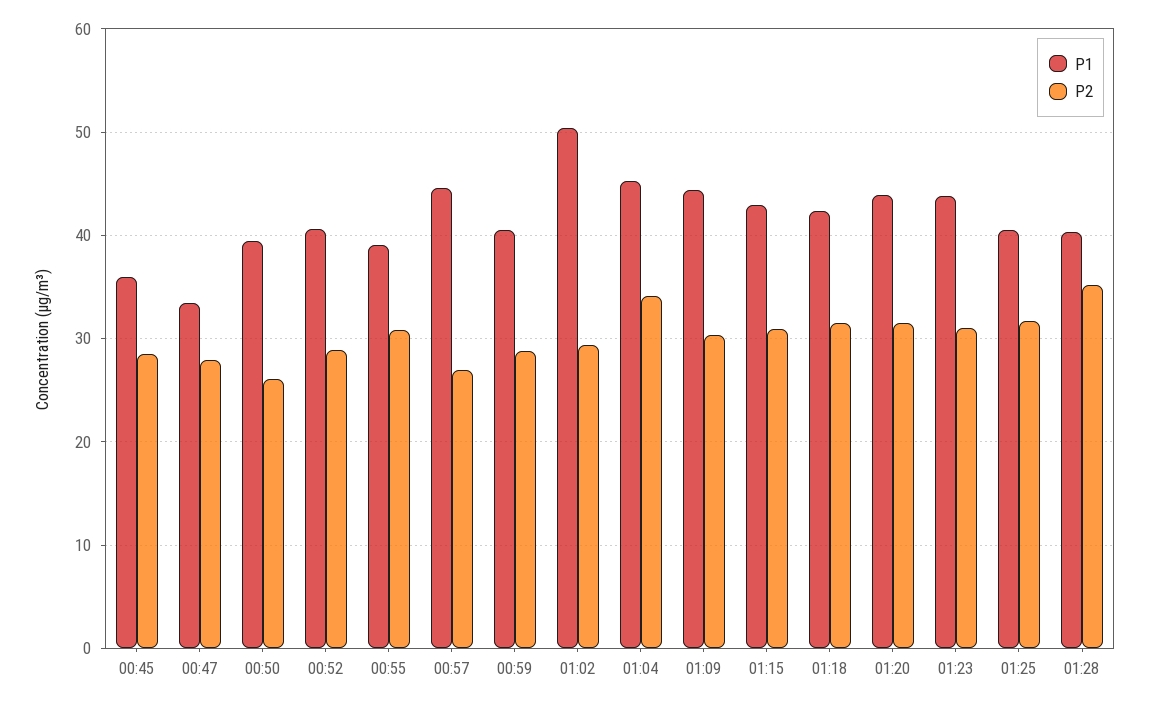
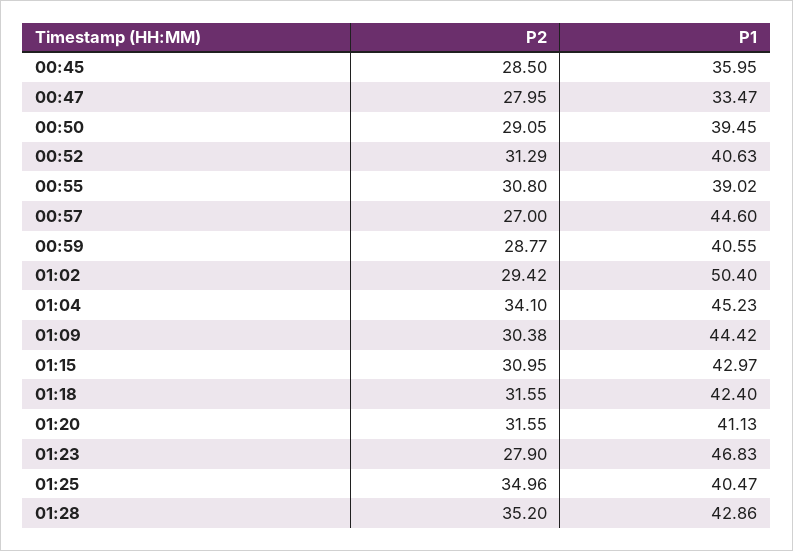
  {
    "P1": {
      "00:45": 35.95,
      "00:47": 33.47,
      "00:50": 39.45,
      "00:52": 40.63,
      "00:55": 39.02,
      "00:57": 44.6,
      "00:59": 40.55,
      "01:02": 50.4,
      "01:04": 45.23,
      "01:09": 44.42,
      "01:15": 42.97,
      "01:18": 42.4,
-     "01:20": 44,
+     "01:20": 41.13,
-     "01:23": 44,
+     "01:23": 46.83,
      "01:25": 40.47,
-     "01:28": 40
+     "01:28": 42.86
    },
    "P2": {
      "00:45": 28.5,
      "00:47": 27.95,
-     "00:50": 26,
+     "00:50": 29.05,
-     "00:52": 29,
+     "00:52": 31.29,
      "00:55": 30.8,
      "00:57": 27,
      "00:59": 28.77,
      "01:02": 29.42,
      "01:04": 34.1,
      "01:09": 30.38,
      "01:15": 30.95,
      "01:18": 31.55,
      "01:20": 31.55,
-     "01:23": 31,
+     "01:23": 27.9,
-     "01:25": 32,
+     "01:25": 34.96,
      "01:28": 35.2
    }
  }

